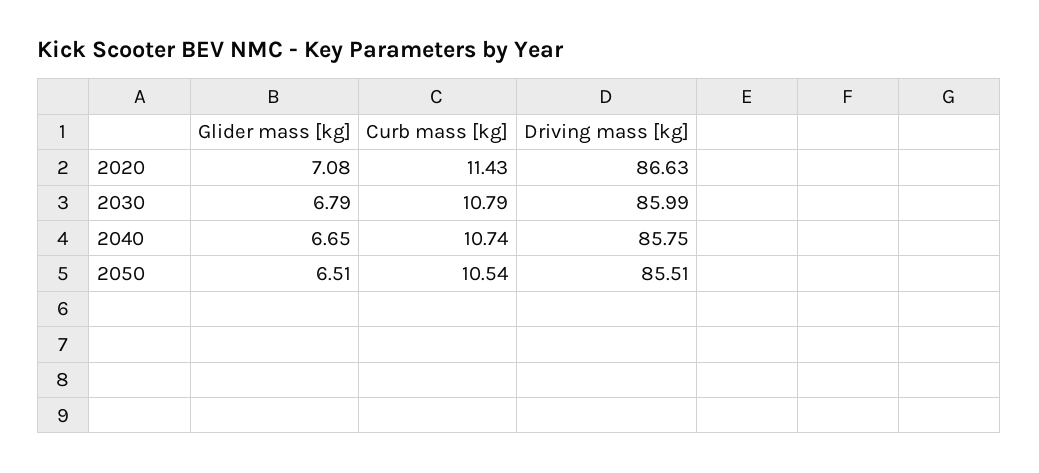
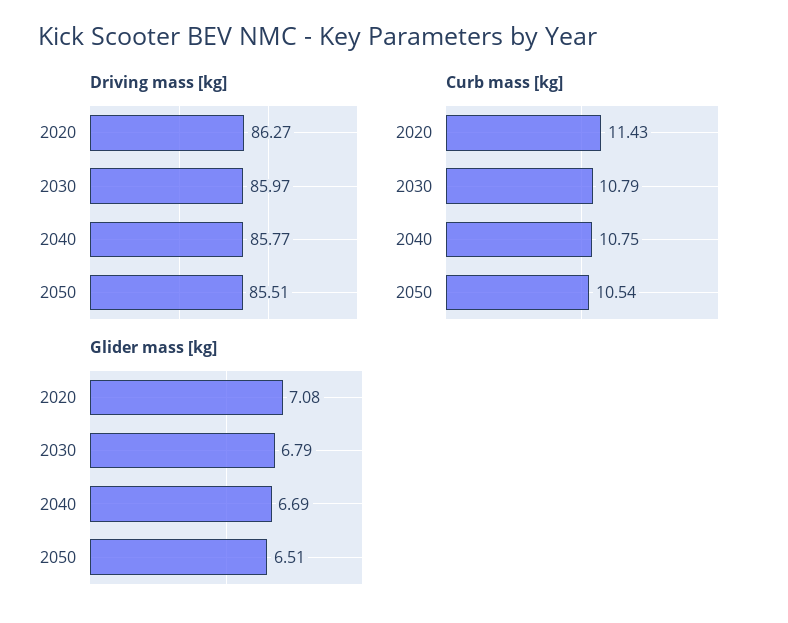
  {
    "Glider mass [kg]": {
      "2020": 7.08,
      "2030": 6.79,
-     "2040": 6.65,
+     "2040": 6.69,
      "2050": 6.51
    },
    "Curb mass [kg]": {
      "2020": 11.43,
      "2030": 10.79,
-     "2040": 10.74,
+     "2040": 10.75,
      "2050": 10.54
    },
    "Driving mass [kg]": {
-     "2020": 86.63,
+     "2020": 86.27,
-     "2030": 85.99,
+     "2030": 85.97,
-     "2040": 85.75,
+     "2040": 85.77,
      "2050": 85.51
    }
  }

